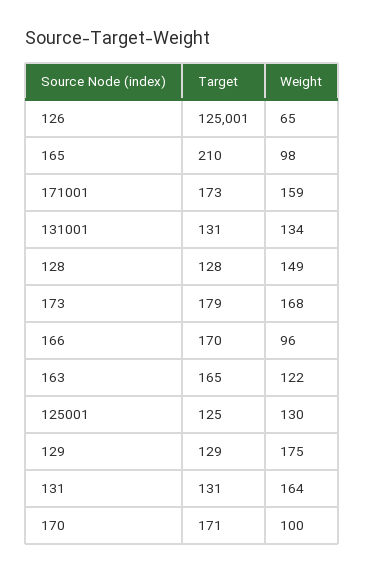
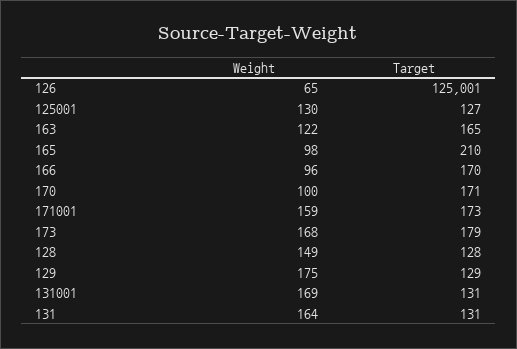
  {
    "Target": {
      "126": 125001,
      "165": 210,
      "171001": 173,
      "131001": 131,
      "128": 128,
      "173": 179,
      "166": 170,
      "163": 165,
-     "125001": 125,
+     "125001": 127,
      "129": 129,
      "131": 131,
      "170": 171
    },
    "Weight": {
      "126": 65,
      "165": 98,
      "171001": 159,
-     "131001": 134,
+     "131001": 169,
      "128": 149,
      "173": 168,
      "166": 96,
      "163": 122,
      "125001": 130,
      "129": 175,
      "131": 164,
      "170": 100
    }
  }

